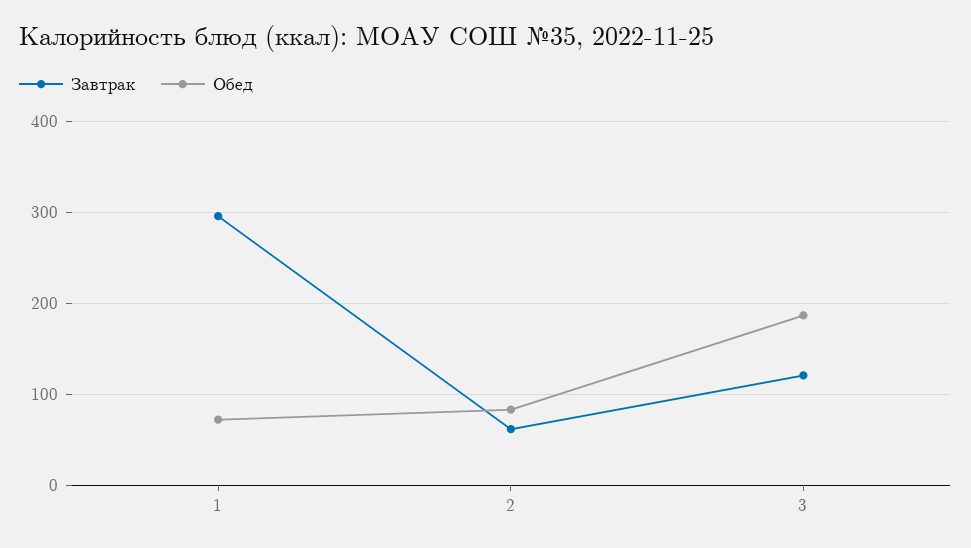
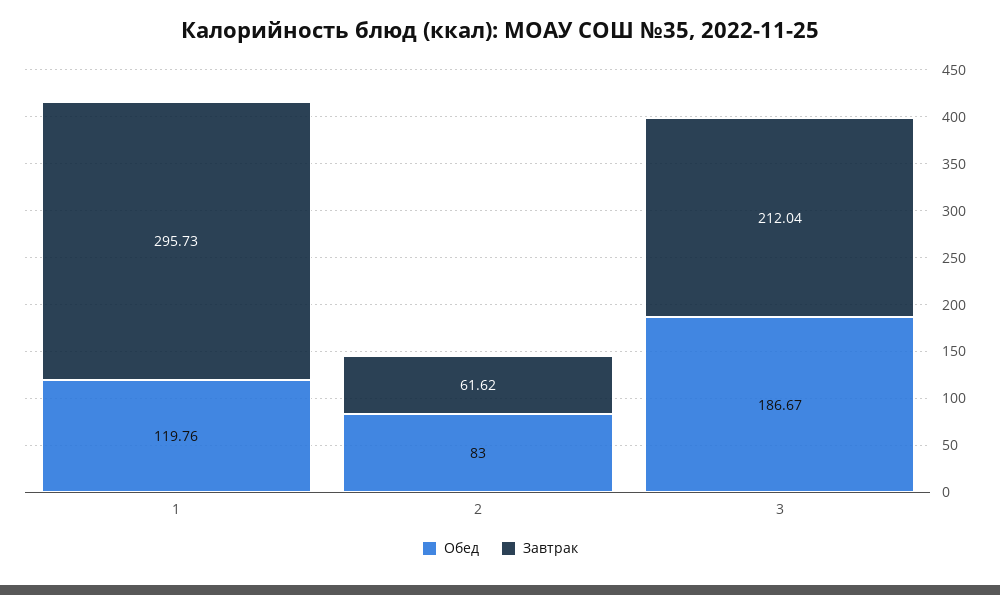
  {
    "Завтрак": {
      "1": 295.73,
      "2": 61.62,
-     "3": 120
+     "3": 212.04
    },
    "Обед": {
-     "1": 70,
+     "1": 119.76,
      "2": 83,
      "3": 186.67
    }
  }

